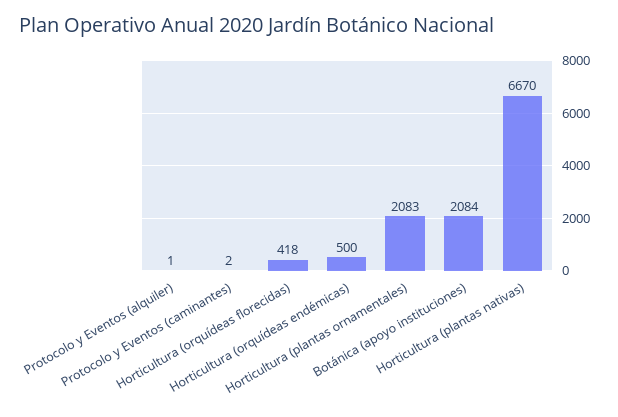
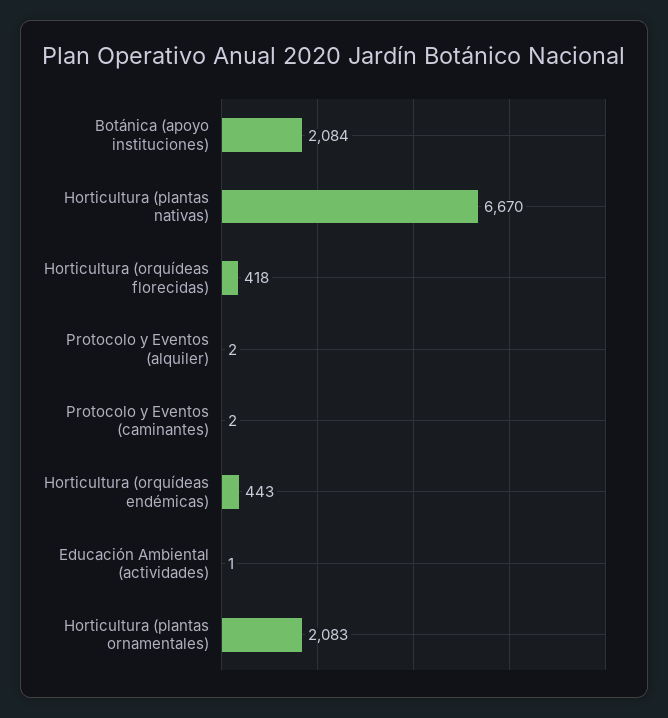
  {
-   "Protocolo y Eventos (alquiler)": 1,
+   "Protocolo y Eventos (alquiler)": 2,
    "Protocolo y Eventos (caminantes)": 2,
    "Horticultura (orquídeas florecidas)": 418,
-   "Horticultura (orquídeas endémicas)": 500,
+   "Horticultura (orquídeas endémicas)": 443,
    "Horticultura (plantas ornamentales)": 2083,
    "Botánica (apoyo instituciones)": 2084,
-   "Horticultura (plantas nativas)": 6670
+   "Horticultura (plantas nativas)": 6670,
+   "Educación Ambiental (actividades)": 1
  }

